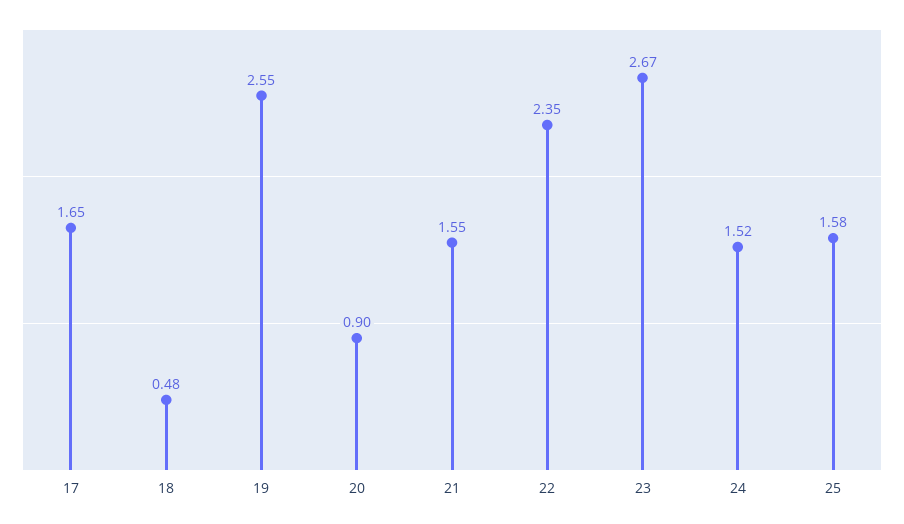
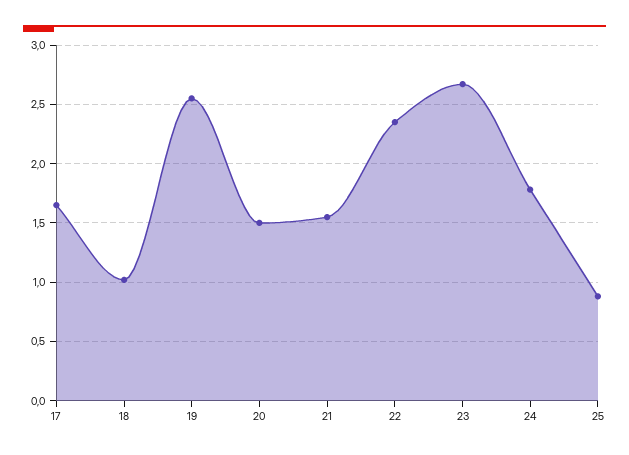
  {
    "17": 1.65,
-   "18": 0.48,
+   "18": 1,
    "19": 2.55,
-   "20": 0.9,
+   "20": 1.5,
    "21": 1.55,
    "22": 2.35,
    "23": 2.67,
-   "24": 1.52,
+   "24": 1.8,
-   "25": 1.58
+   "25": 0.9
  }

